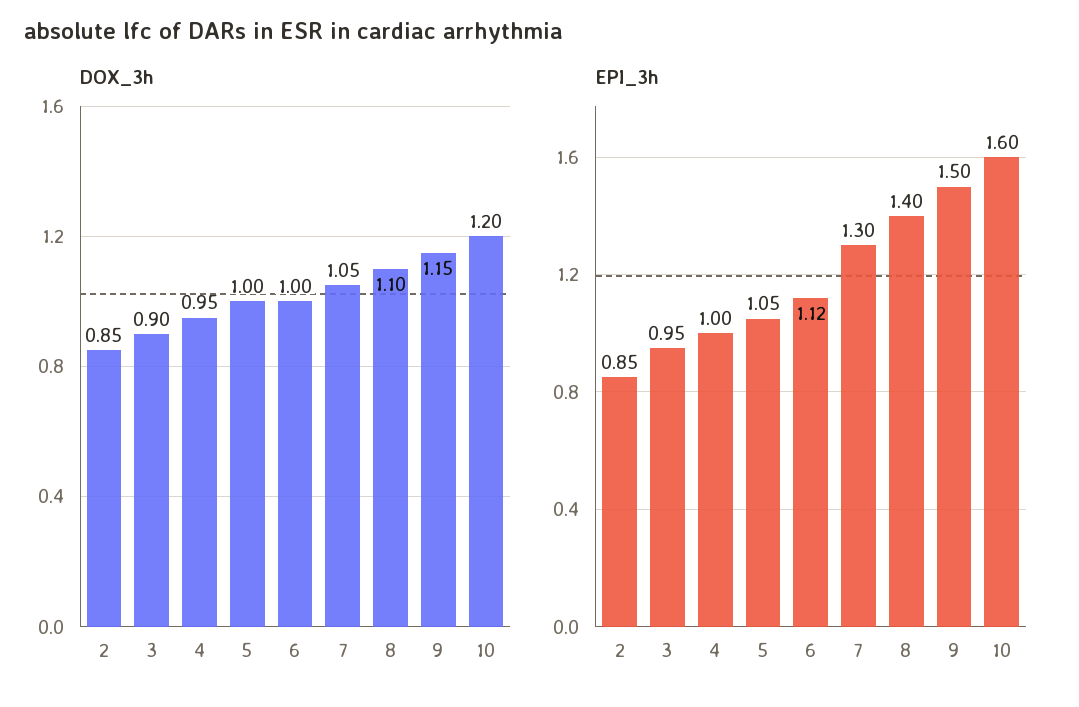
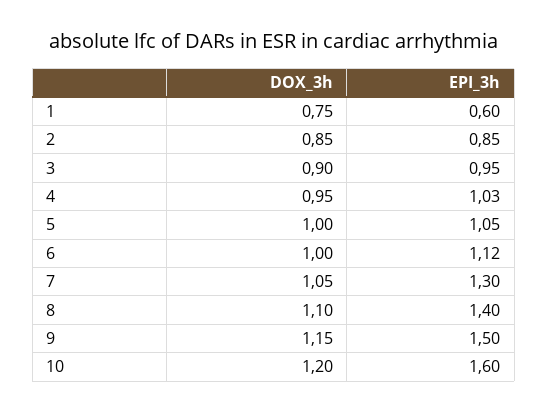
  {
    "DOX_3h": {
      "2": 0.85,
      "3": 0.9,
      "4": 0.95,
      "5": 1,
      "6": 1,
      "7": 1.05,
      "8": 1.1,
      "9": 1.15,
-     "10": 1.2
+     "10": 1.2,
+     "1": 0.75
    },
    "EPI_3h": {
      "2": 0.85,
      "3": 0.95,
-     "4": 1,
+     "4": 1.03,
      "5": 1.05,
      "6": 1.12,
      "7": 1.3,
      "8": 1.4,
      "9": 1.5,
-     "10": 1.6
+     "10": 1.6,
+     "1": 0.6
    }
  }

